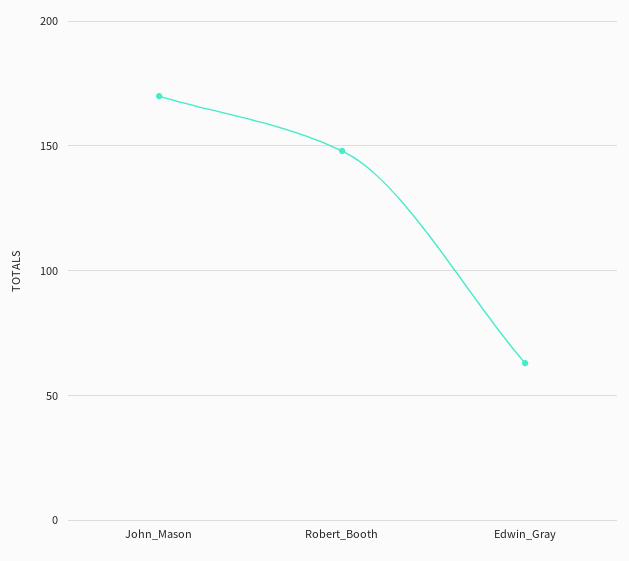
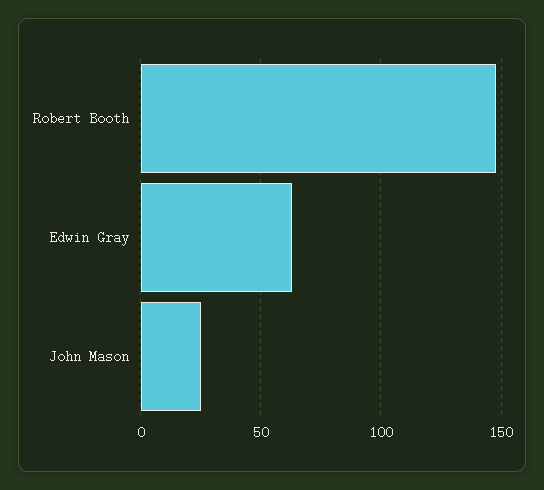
  {
-   "John_Mason": 170,
+   "John_Mason": 25,
    "Robert_Booth": 150,
    "Edwin_Gray": 65
  }

